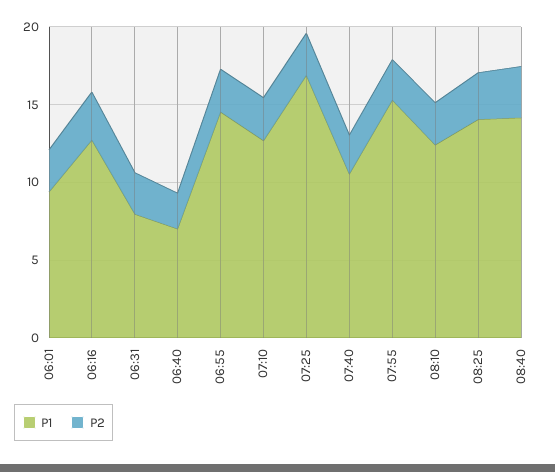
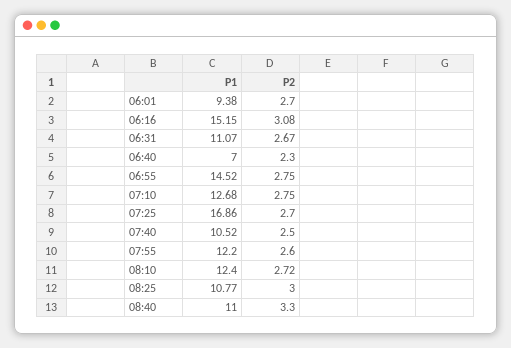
  {
    "P1": {
      "06:01": 9.38,
-     "06:16": 13,
+     "06:16": 15.15,
-     "06:31": 8,
+     "06:31": 11.07,
      "06:40": 7,
      "06:55": 14.52,
      "07:10": 12.68,
      "07:25": 16.86,
      "07:40": 10.52,
-     "07:55": 15,
+     "07:55": 12.2,
      "08:10": 12.4,
-     "08:25": 14,
+     "08:25": 10.77,
-     "08:40": 14
+     "08:40": 11
    },
    "P2": {
      "06:01": 2.7,
      "06:16": 3.08,
      "06:31": 2.67,
      "06:40": 2.3,
      "06:55": 2.75,
      "07:10": 2.75,
      "07:25": 2.7,
      "07:40": 2.5,
      "07:55": 2.6,
      "08:10": 2.72,
      "08:25": 3,
      "08:40": 3.3
    }
  }

